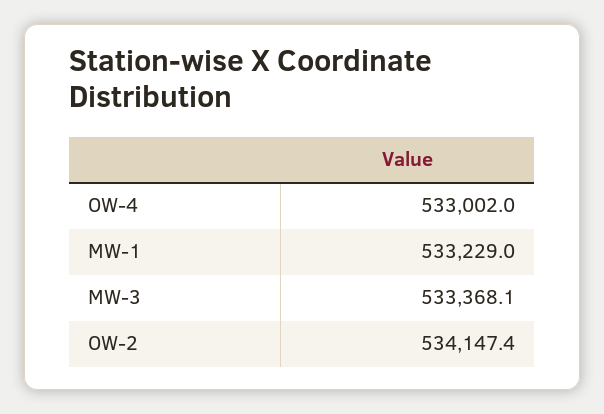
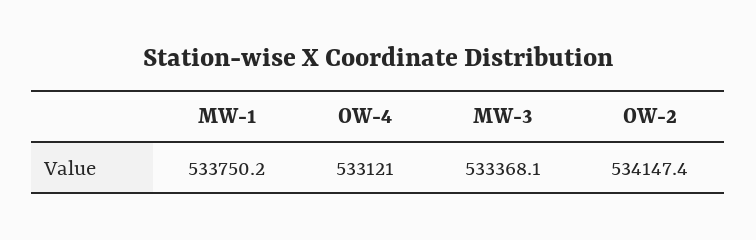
  {
-   "OW-4": 533002,
+   "OW-4": 533121,
-   "MW-1": 533229,
+   "MW-1": 533750.2,
    "MW-3": 533368.1,
    "OW-2": 534147.4
  }

